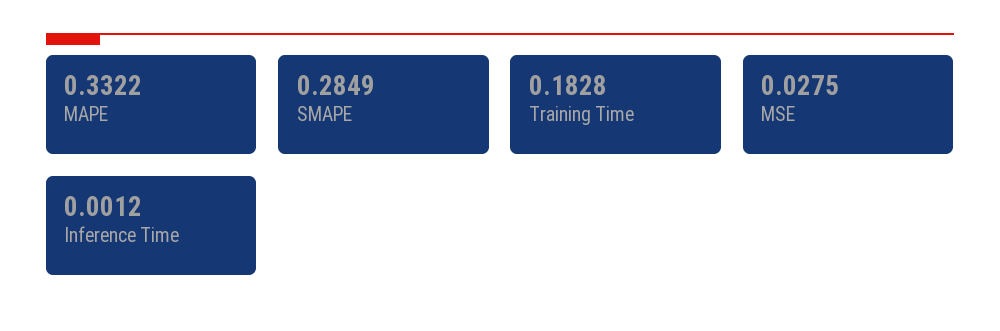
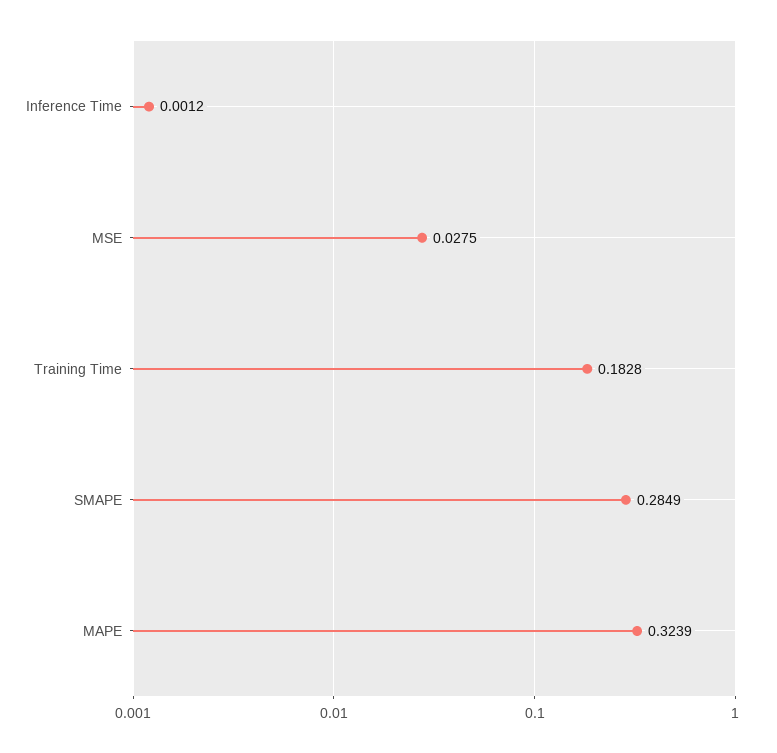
  {
-   "MAPE": 0.3322,
+   "MAPE": 0.3239,
    "SMAPE": 0.2849,
    "Training Time": 0.1828,
    "MSE": 0.0275,
    "Inference Time": 0.0012
  }

